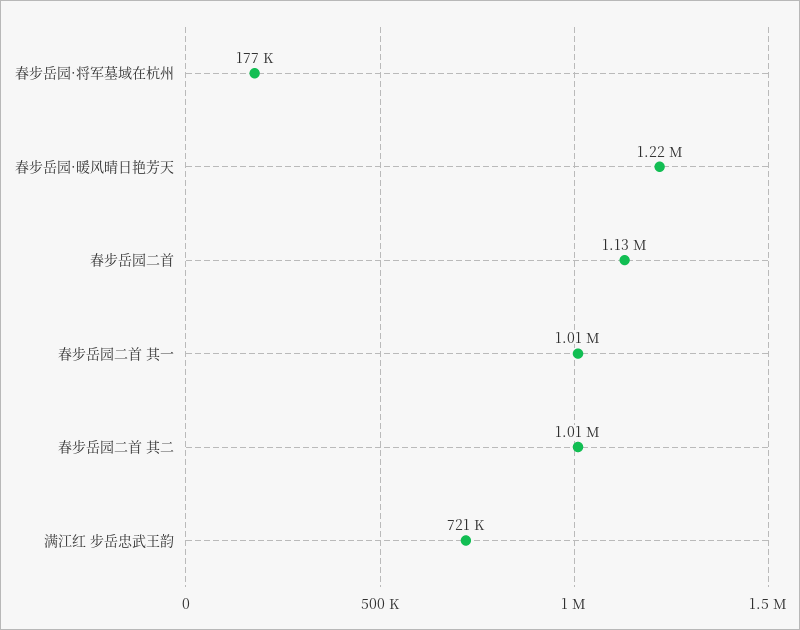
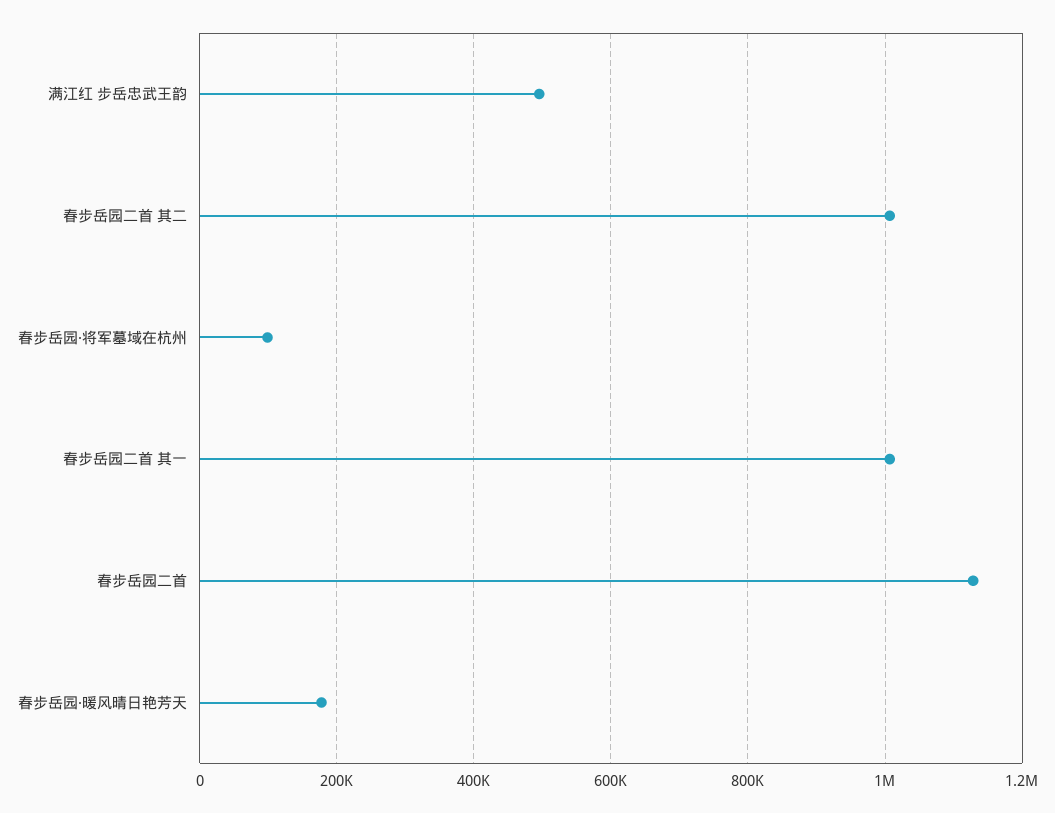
  {
-   "春步岳园·将军墓域在杭州": 177000,
+   "春步岳园·将军墓域在杭州": 100000,
-   "春步岳园·暖风晴日艳芳天": 1220000,
+   "春步岳园·暖风晴日艳芳天": 180000,
    "春步岳园二首": 1130000,
    "春步岳园二首 其一": 1010000,
    "春步岳园二首 其二": 1010000,
-   "满江红 步岳忠武王韵": 721000
+   "满江红 步岳忠武王韵": 500000
  }

